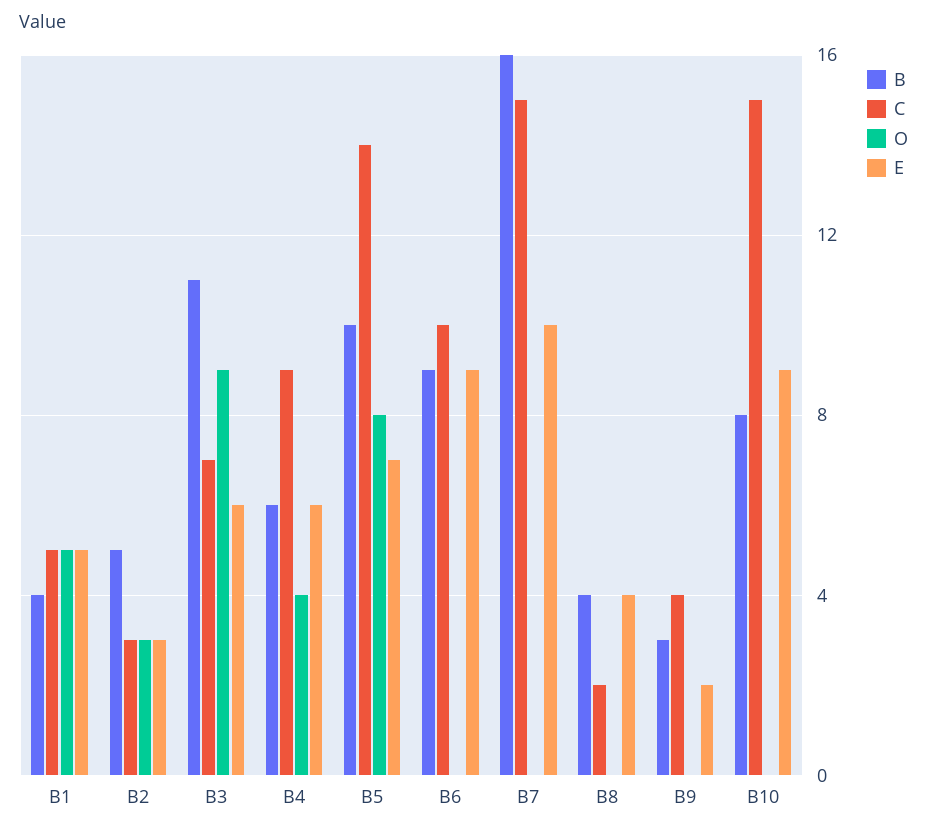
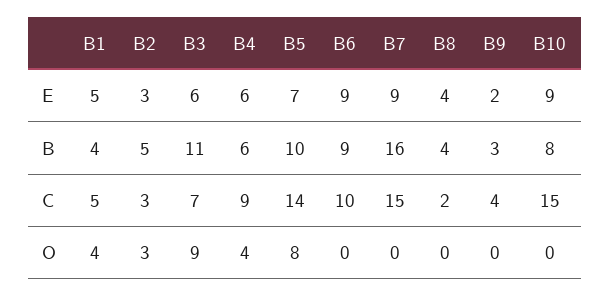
  {
    "B": {
      "B1": 4,
      "B2": 5,
      "B3": 11,
      "B4": 6,
      "B5": 10,
      "B6": 9,
      "B7": 16,
      "B8": 4,
      "B9": 3,
      "B10": 8
    },
    "C": {
      "B1": 5,
      "B2": 3,
      "B3": 7,
      "B4": 9,
      "B5": 14,
      "B6": 10,
      "B7": 15,
      "B8": 2,
      "B9": 4,
      "B10": 15
    },
    "O": {
-     "B1": 5,
+     "B1": 4,
      "B2": 3,
      "B3": 9,
      "B4": 4,
      "B5": 8,
      "B6": 0,
      "B7": 0,
      "B8": 0,
      "B9": 0,
      "B10": 0
    },
    "E": {
      "B1": 5,
      "B2": 3,
      "B3": 6,
      "B4": 6,
      "B5": 7,
      "B6": 9,
-     "B7": 10,
+     "B7": 9,
      "B8": 4,
      "B9": 2,
      "B10": 9
    }
  }

